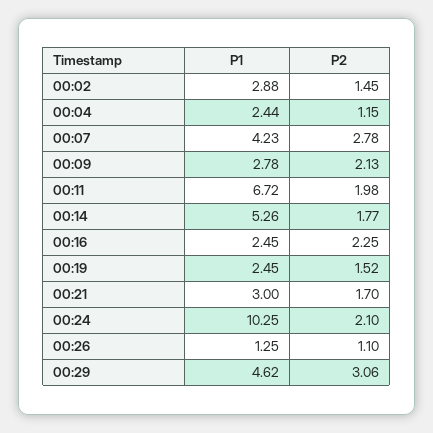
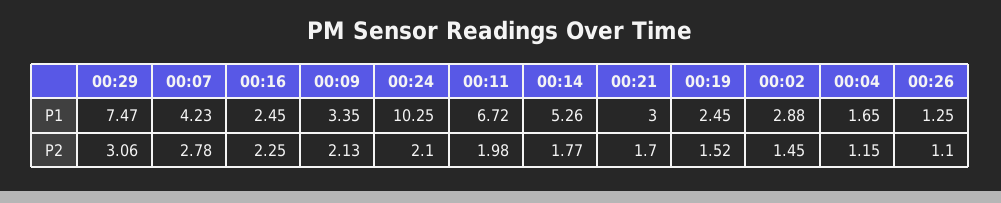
  {
    "P1": {
      "00:02": 2.88,
-     "00:04": 2.44,
+     "00:04": 1.65,
      "00:07": 4.23,
-     "00:09": 2.78,
+     "00:09": 3.35,
      "00:11": 6.72,
      "00:14": 5.26,
      "00:16": 2.45,
      "00:19": 2.45,
      "00:21": 3,
      "00:24": 10.25,
      "00:26": 1.25,
-     "00:29": 4.62
+     "00:29": 7.47
    },
    "P2": {
      "00:02": 1.45,
      "00:04": 1.15,
      "00:07": 2.78,
      "00:09": 2.13,
      "00:11": 1.98,
      "00:14": 1.77,
      "00:16": 2.25,
      "00:19": 1.52,
      "00:21": 1.7,
      "00:24": 2.1,
      "00:26": 1.1,
      "00:29": 3.06
    }
  }

